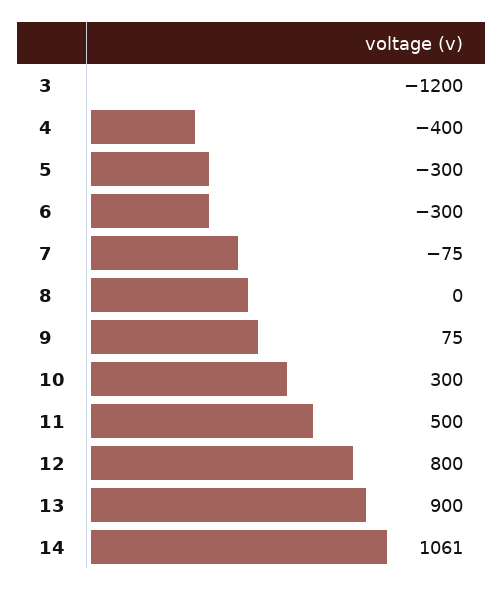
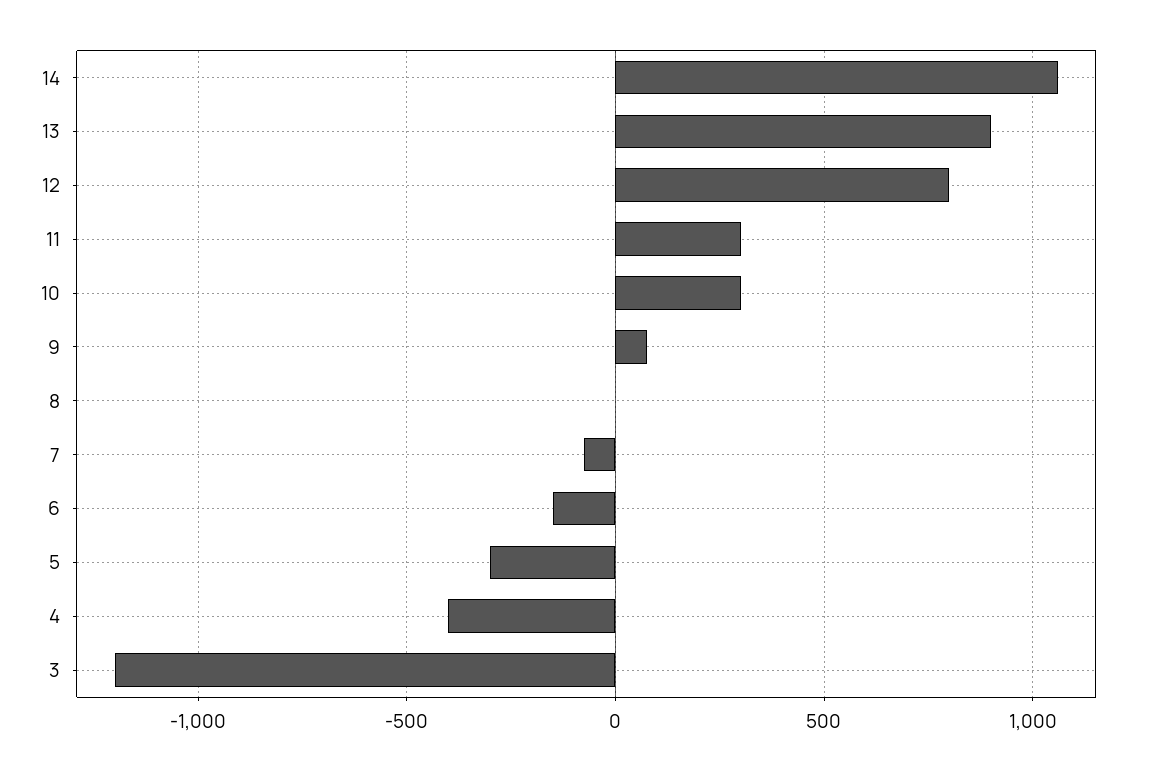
  {
    "3": -1200,
    "4": -400,
    "5": -300,
-   "6": -300,
+   "6": -150,
    "7": -75,
    "8": 0,
    "9": 75,
    "10": 300,
-   "11": 500,
+   "11": 300,
    "12": 800,
    "13": 900,
    "14": 1061
  }

